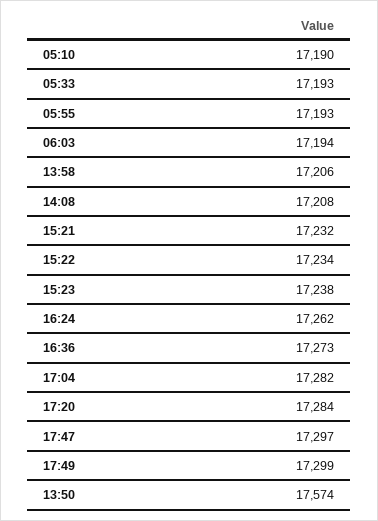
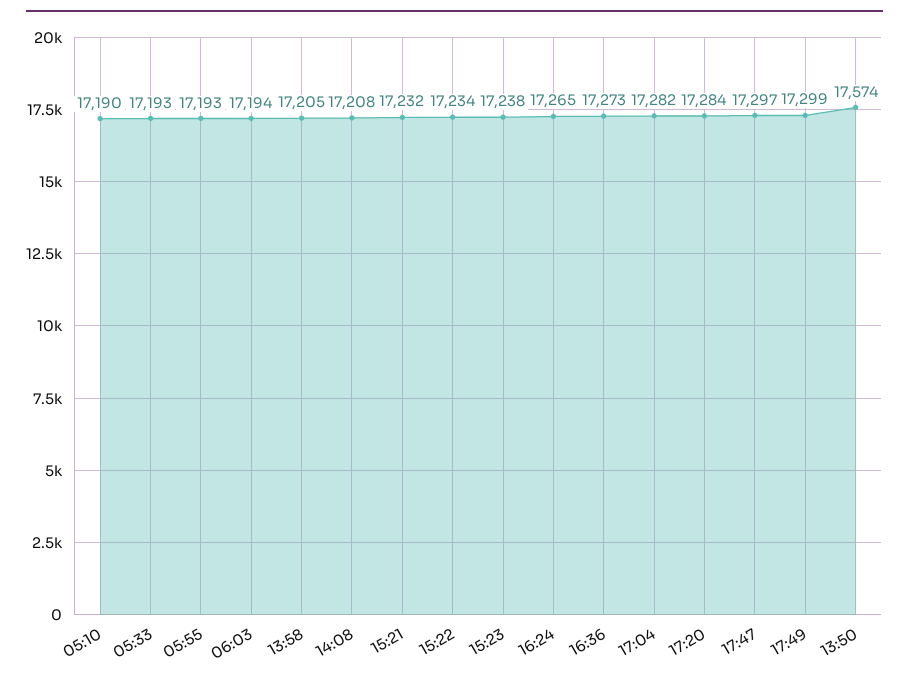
  {
    "05:10": 17190,
    "05:33": 17193,
    "05:55": 17193,
    "06:03": 17194,
-   "13:58": 17206,
+   "13:58": 17205,
    "14:08": 17208,
    "15:21": 17232,
    "15:22": 17234,
    "15:23": 17238,
-   "16:24": 17262,
+   "16:24": 17265,
    "16:36": 17273,
    "17:04": 17282,
    "17:20": 17284,
    "17:47": 17297,
    "17:49": 17299,
    "13:50": 17574
  }

